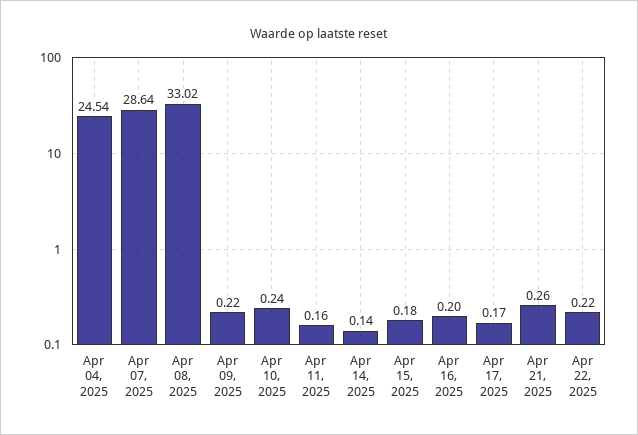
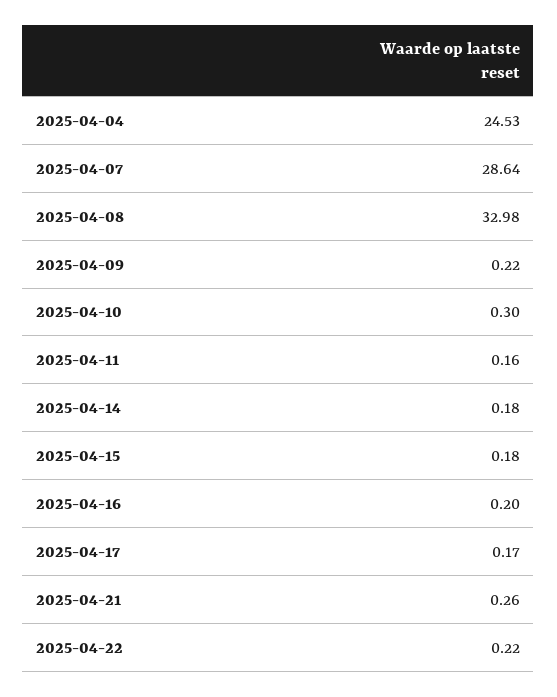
  {
-   "Apr 04, 2025": 24.54,
+   "Apr 04, 2025": 24.53,
    "Apr 07, 2025": 28.64,
-   "Apr 08, 2025": 33.02,
+   "Apr 08, 2025": 32.98,
    "Apr 09, 2025": 0.22,
-   "Apr 10, 2025": 0.24,
+   "Apr 10, 2025": 0.3,
    "Apr 11, 2025": 0.16,
-   "Apr 14, 2025": 0.14,
+   "Apr 14, 2025": 0.18,
    "Apr 15, 2025": 0.18,
    "Apr 16, 2025": 0.2,
    "Apr 17, 2025": 0.17,
    "Apr 21, 2025": 0.26,
    "Apr 22, 2025": 0.22
  }

